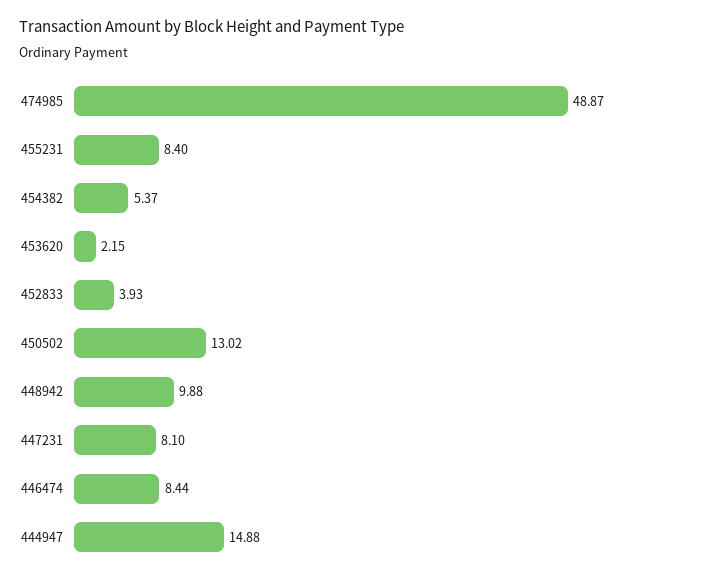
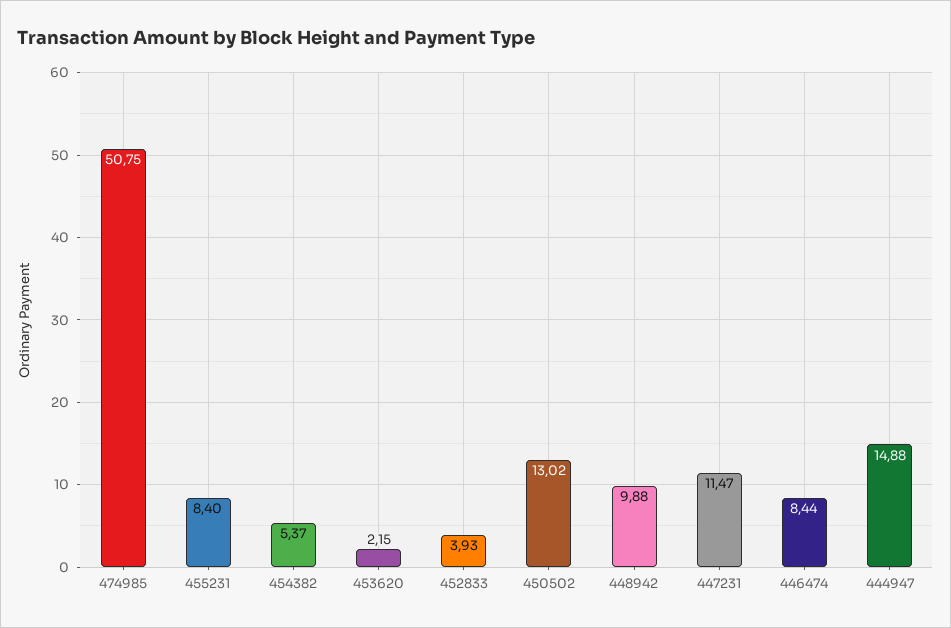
  {
-   "474985": 48.87,
+   "474985": 50.75,
    "455231": 8.4,
    "454382": 5.37,
    "453620": 2.15,
    "452833": 3.93,
    "450502": 13.02,
    "448942": 9.88,
-   "447231": 8.1,
+   "447231": 11.47,
    "446474": 8.44,
    "444947": 14.88
  }

